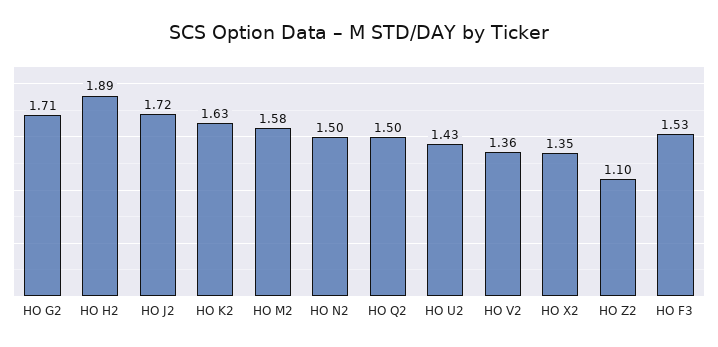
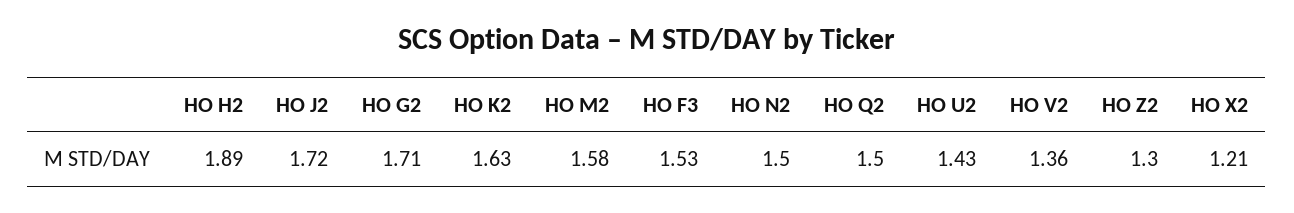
  {
    "HO G2": 1.71,
    "HO H2": 1.89,
    "HO J2": 1.72,
    "HO K2": 1.63,
    "HO M2": 1.58,
    "HO N2": 1.5,
    "HO Q2": 1.5,
    "HO U2": 1.43,
    "HO V2": 1.36,
-   "HO X2": 1.35,
+   "HO X2": 1.21,
-   "HO Z2": 1.1,
+   "HO Z2": 1.3,
    "HO F3": 1.53
  }

